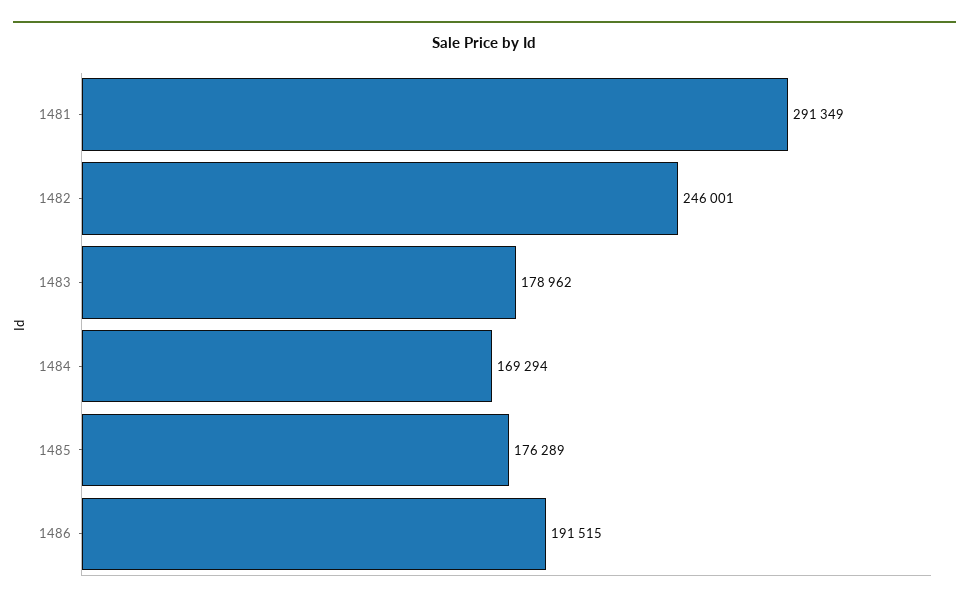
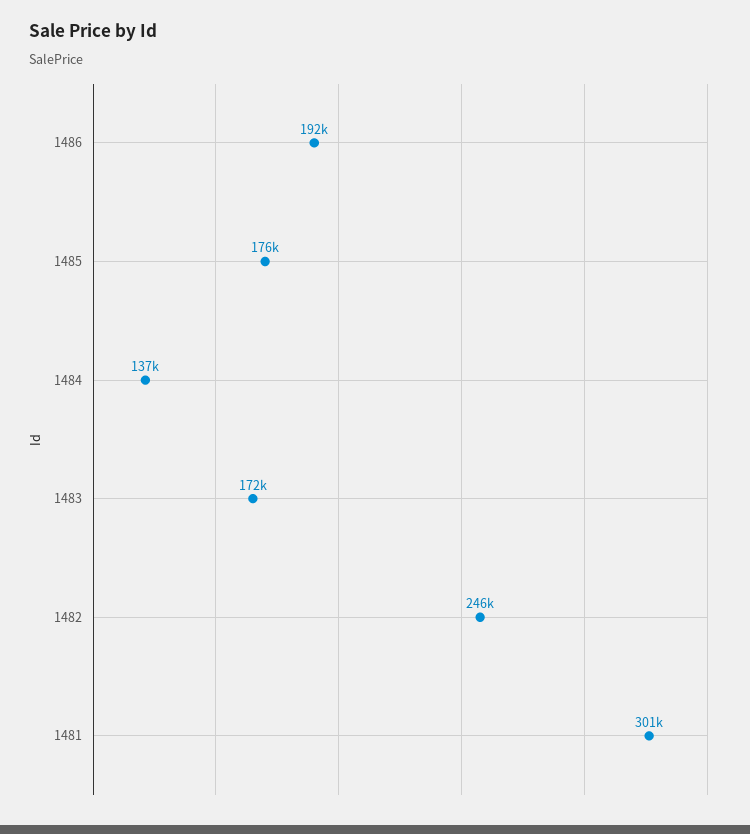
  {
-   "1481": 291349,
+   "1481": 301000,
    "1482": 246001,
-   "1483": 178962,
+   "1483": 172000,
-   "1484": 169294,
+   "1484": 137000,
    "1485": 176289,
    "1486": 191515
  }

